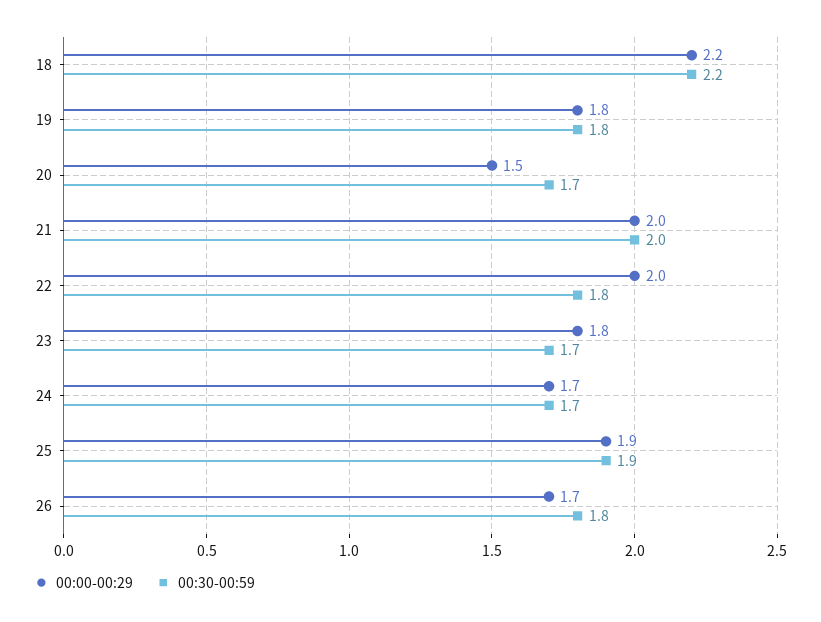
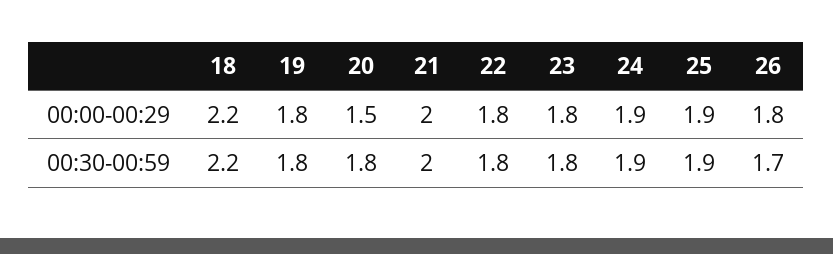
  {
    "00:00-00:29": {
      "18": 2.2,
      "19": 1.8,
      "20": 1.5,
      "21": 2,
-     "22": 2,
+     "22": 1.8,
      "23": 1.8,
-     "24": 1.7,
+     "24": 1.9,
      "25": 1.9,
-     "26": 1.7
+     "26": 1.8
    },
    "00:30-00:59": {
      "18": 2.2,
      "19": 1.8,
-     "20": 1.7,
+     "20": 1.8,
      "21": 2,
      "22": 1.8,
-     "23": 1.7,
+     "23": 1.8,
-     "24": 1.7,
+     "24": 1.9,
      "25": 1.9,
-     "26": 1.8
+     "26": 1.7
    }
  }

